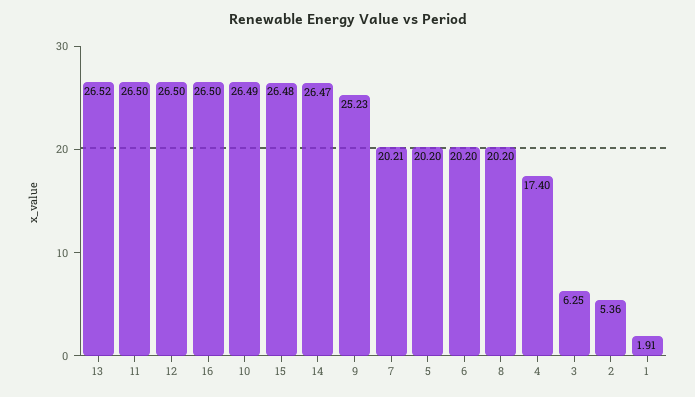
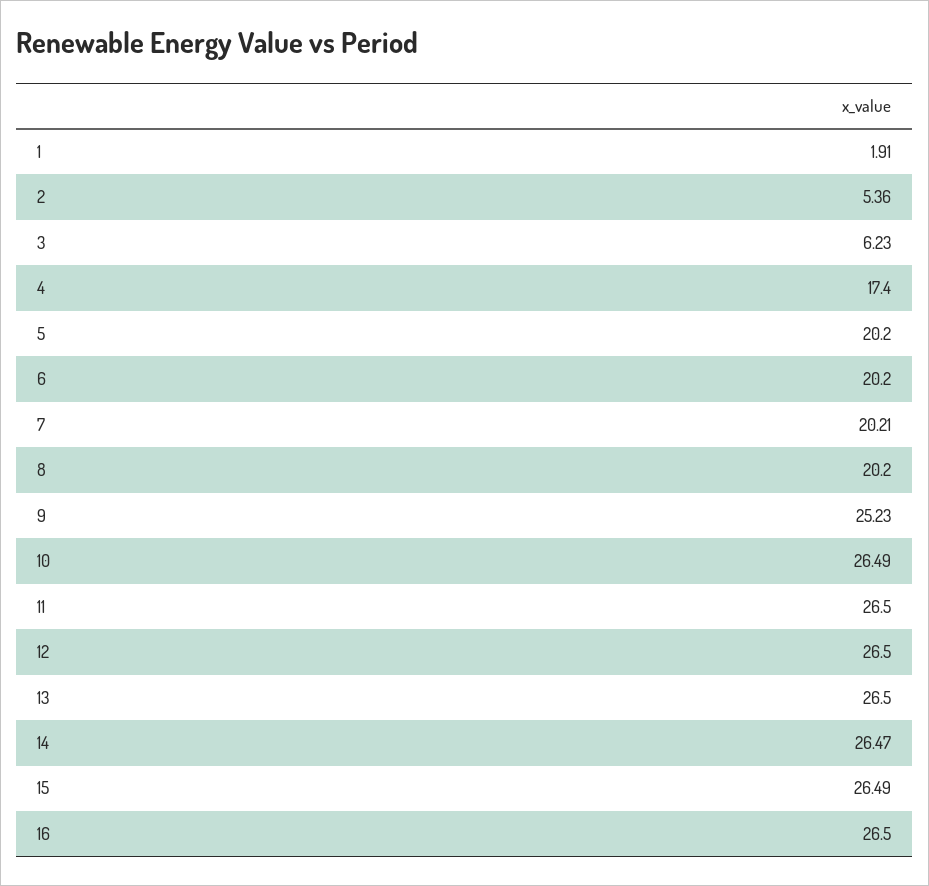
  {
-   "13": 26.52,
+   "13": 26.5,
    "11": 26.5,
    "12": 26.5,
    "16": 26.5,
    "10": 26.49,
-   "15": 26.48,
+   "15": 26.49,
    "14": 26.47,
    "9": 25.23,
    "7": 20.21,
    "5": 20.2,
    "6": 20.2,
    "8": 20.2,
    "4": 17.4,
-   "3": 6.25,
+   "3": 6.23,
    "2": 5.36,
    "1": 1.91
  }

